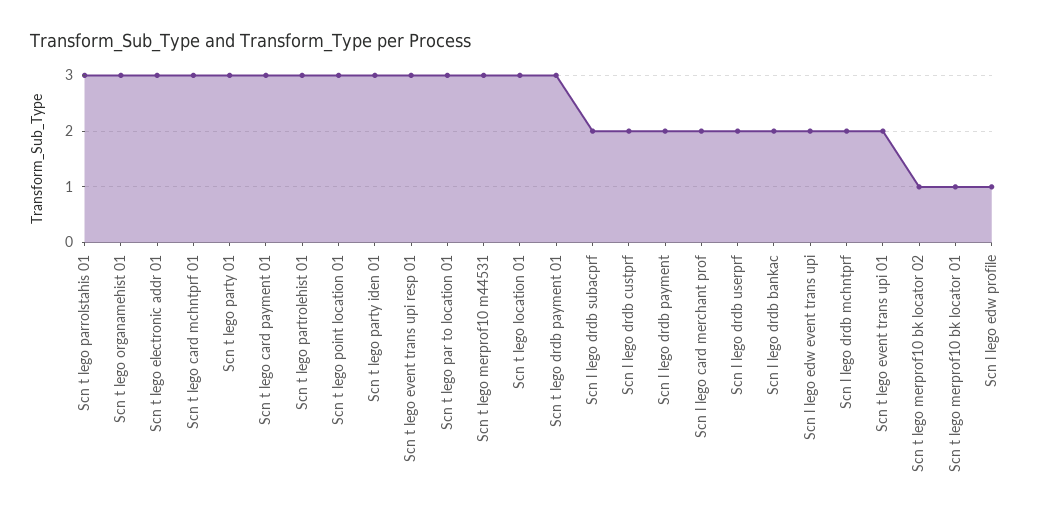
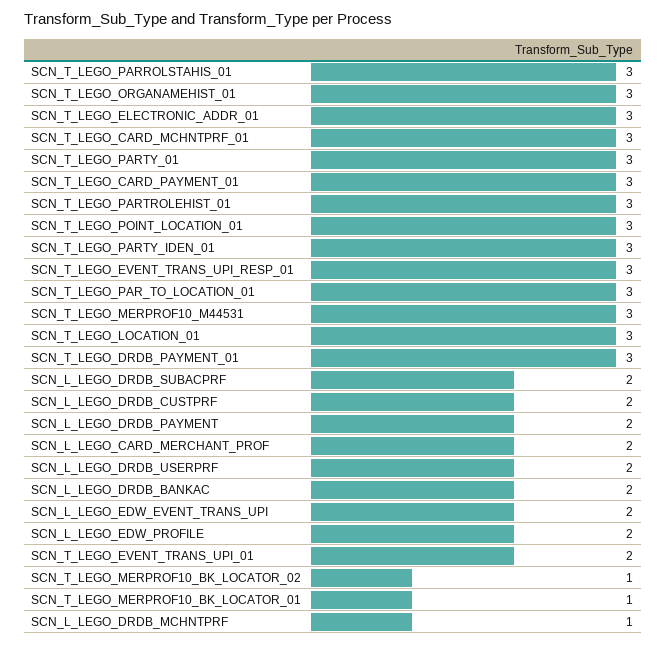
  {
    "Scn t lego parrolstahis 01": 3,
    "Scn t lego organamehist 01": 3,
    "Scn t lego electronic addr 01": 3,
    "Scn t lego card mchntprf 01": 3,
    "Scn t lego party 01": 3,
    "Scn t lego card payment 01": 3,
    "Scn t lego partrolehist 01": 3,
    "Scn t lego point location 01": 3,
    "Scn t lego party iden 01": 3,
    "Scn t lego event trans upi resp 01": 3,
    "Scn t lego par to location 01": 3,
    "Scn t lego merprof10 m44531": 3,
    "Scn t lego location 01": 3,
    "Scn t lego drdb payment 01": 3,
    "Scn l lego drdb subacprf": 2,
    "Scn l lego drdb custprf": 2,
    "Scn l lego drdb payment": 2,
    "Scn l lego card merchant prof": 2,
    "Scn l lego drdb userprf": 2,
    "Scn l lego drdb bankac": 2,
    "Scn l lego edw event trans upi": 2,
-   "Scn l lego drdb mchntprf": 2,
+   "Scn l lego drdb mchntprf": 1,
    "Scn t lego event trans upi 01": 2,
    "Scn t lego merprof10 bk locator 02": 1,
    "Scn t lego merprof10 bk locator 01": 1,
-   "Scn l lego edw profile": 1
+   "Scn l lego edw profile": 2
  }

